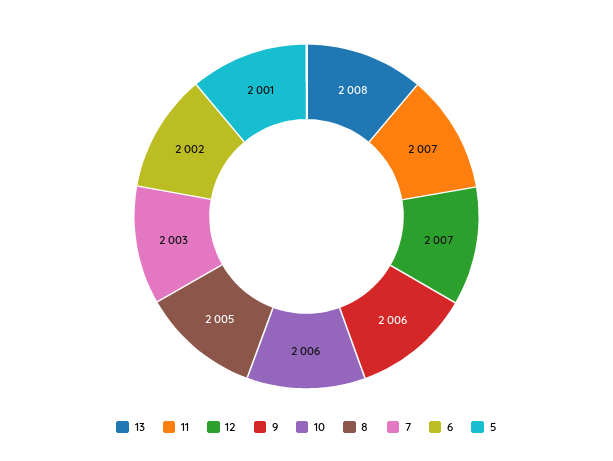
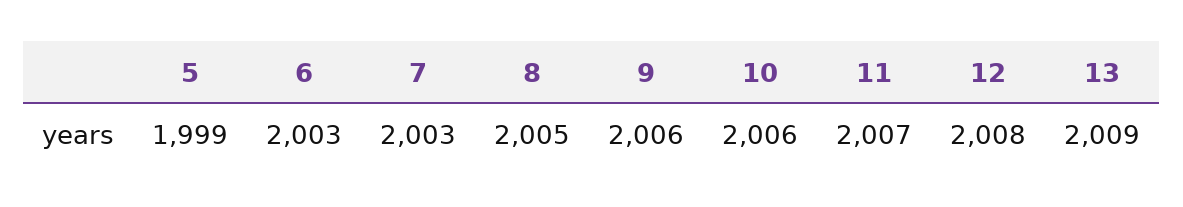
  {
-   "13": 2008,
+   "13": 2009,
    "11": 2007,
-   "12": 2007,
+   "12": 2008,
    "9": 2006,
    "10": 2006,
    "8": 2005,
    "7": 2003,
-   "6": 2002,
+   "6": 2003,
-   "5": 2001
+   "5": 1999
  }

